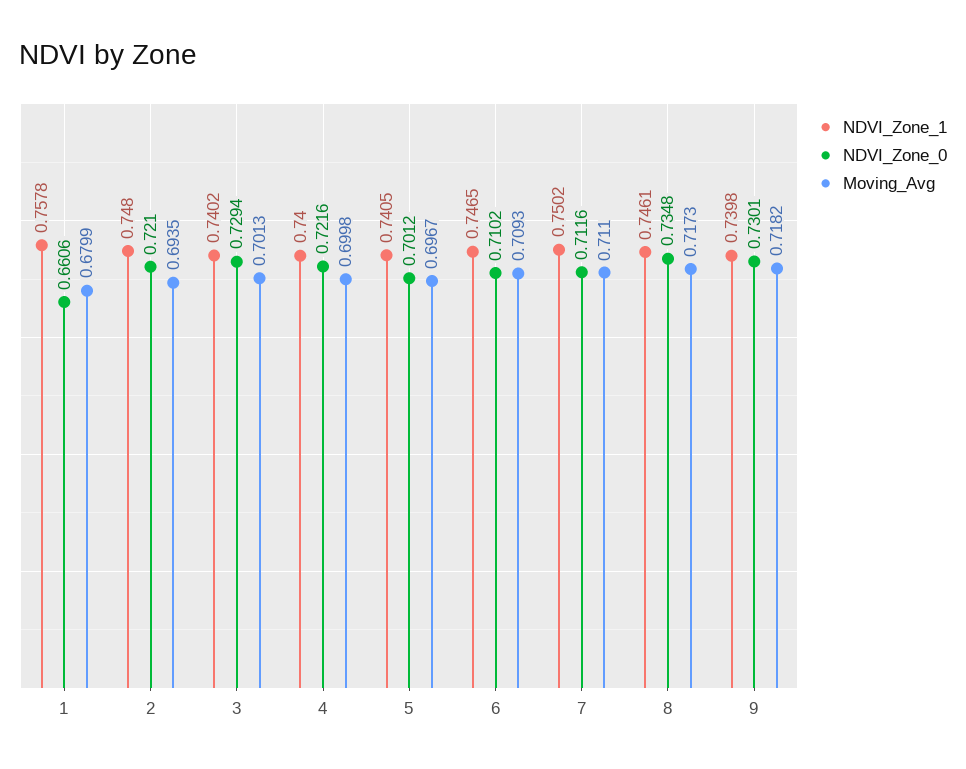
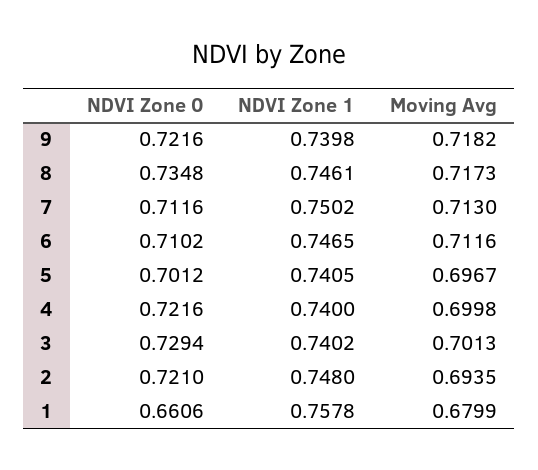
  {
    "NDVI_Zone_1": {
      "1": 0.7578,
      "2": 0.748,
      "3": 0.7402,
      "4": 0.74,
      "5": 0.7405,
      "6": 0.7465,
      "7": 0.7502,
      "8": 0.7461,
      "9": 0.7398
    },
    "NDVI_Zone_0": {
      "1": 0.6606,
      "2": 0.721,
      "3": 0.7294,
      "4": 0.7216,
      "5": 0.7012,
      "6": 0.7102,
      "7": 0.7116,
      "8": 0.7348,
-     "9": 0.7301
+     "9": 0.7216
    },
    "Moving_Avg": {
      "1": 0.6799,
      "2": 0.6935,
      "3": 0.7013,
      "4": 0.6998,
      "5": 0.6967,
-     "6": 0.7093,
+     "6": 0.7116,
-     "7": 0.711,
+     "7": 0.713,
      "8": 0.7173,
      "9": 0.7182
    }
  }

